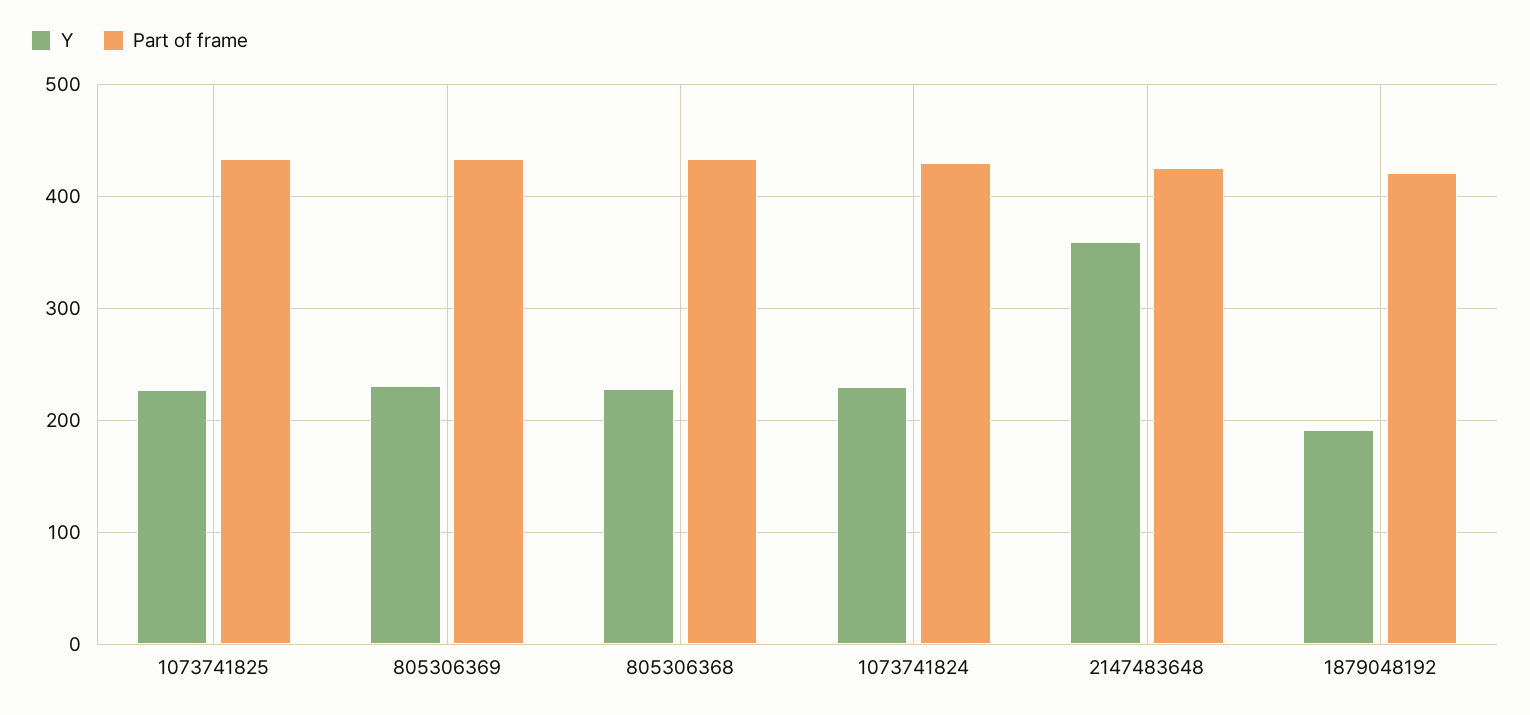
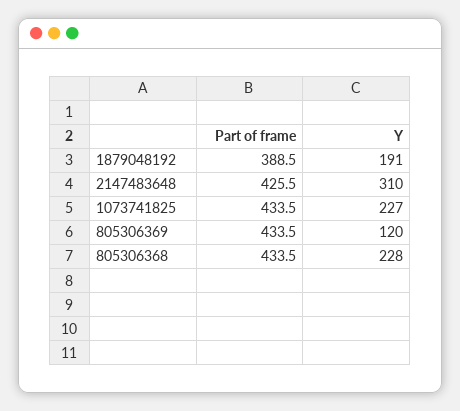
  {
    "Y": {
      "1073741825": 227,
-     "805306369": 230,
+     "805306369": 120,
      "805306368": 228,
-     "1073741824": 230,
-     "2147483648": 360,
+     "2147483648": 310,
      "1879048192": 191
    },
    "Part of frame": {
      "1073741825": 433.5,
      "805306369": 433.5,
      "805306368": 433.5,
-     "1073741824": 430,
      "2147483648": 425.5,
-     "1879048192": 420
+     "1879048192": 388.5
    }
  }

